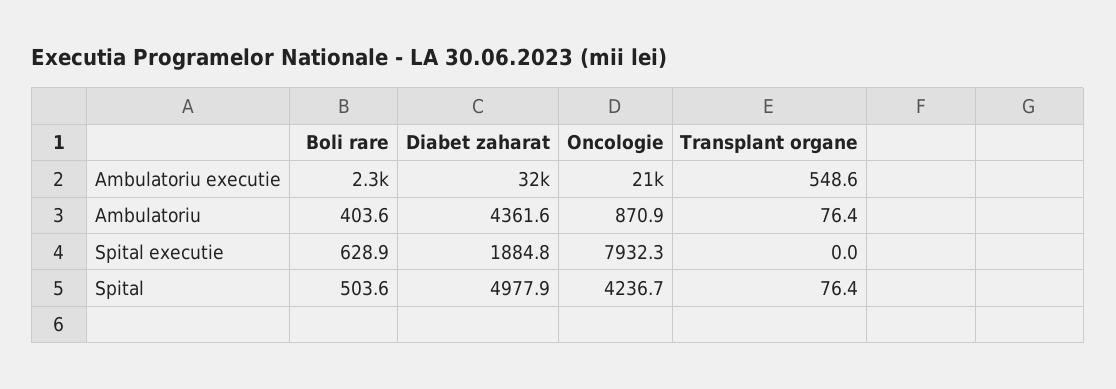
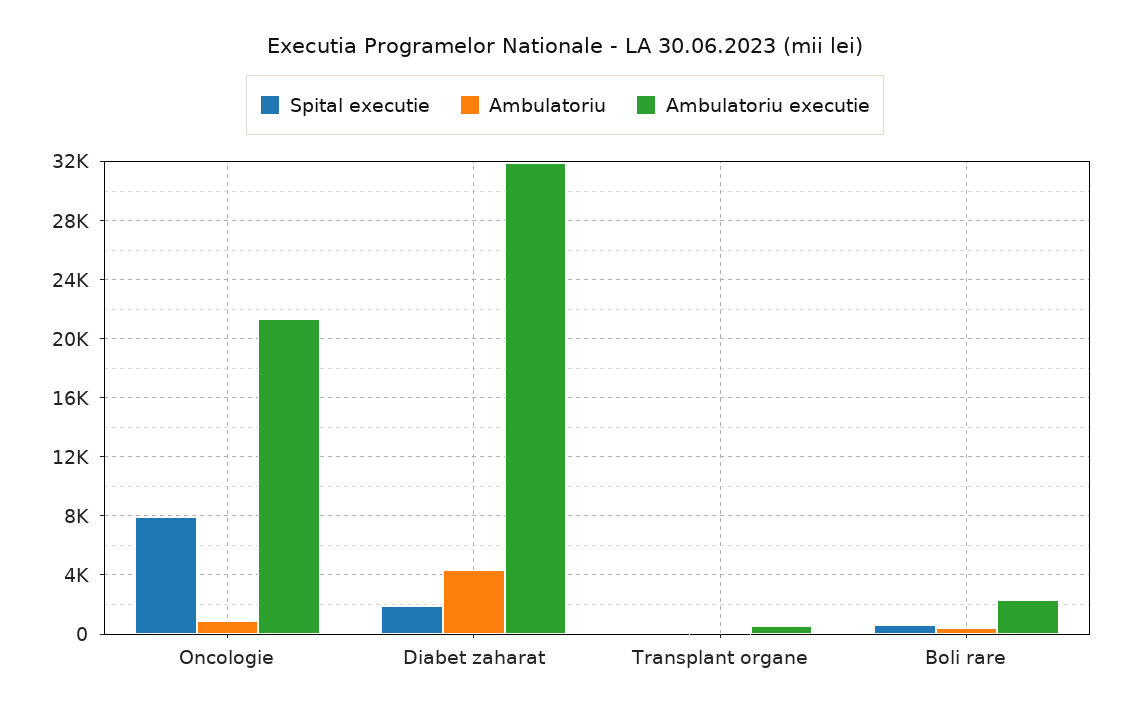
  {
    "Ambulatoriu executie": {
      "Boli rare": 2300,
      "Diabet zaharat": 32000,
      "Oncologie": 21000,
      "Transplant organe": 548.6
    },
    "Ambulatoriu": {
      "Boli rare": 403.6,
      "Diabet zaharat": 4361.6,
      "Oncologie": 870.9,
      "Transplant organe": 76.4
    },
    "Spital executie": {
      "Boli rare": 628.9,
      "Diabet zaharat": 1884.8,
      "Oncologie": 7932.3,
      "Transplant organe": 0
-   },
+   }
-   "Spital": {
-     "Boli rare": 503.6,
-     "Diabet zaharat": 4977.9,
-     "Oncologie": 4236.7,
-     "Transplant organe": 76.4
-   }
  }

